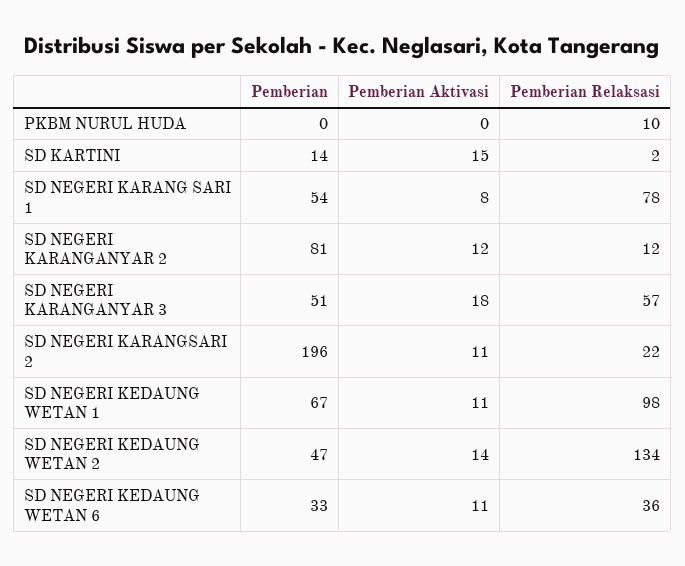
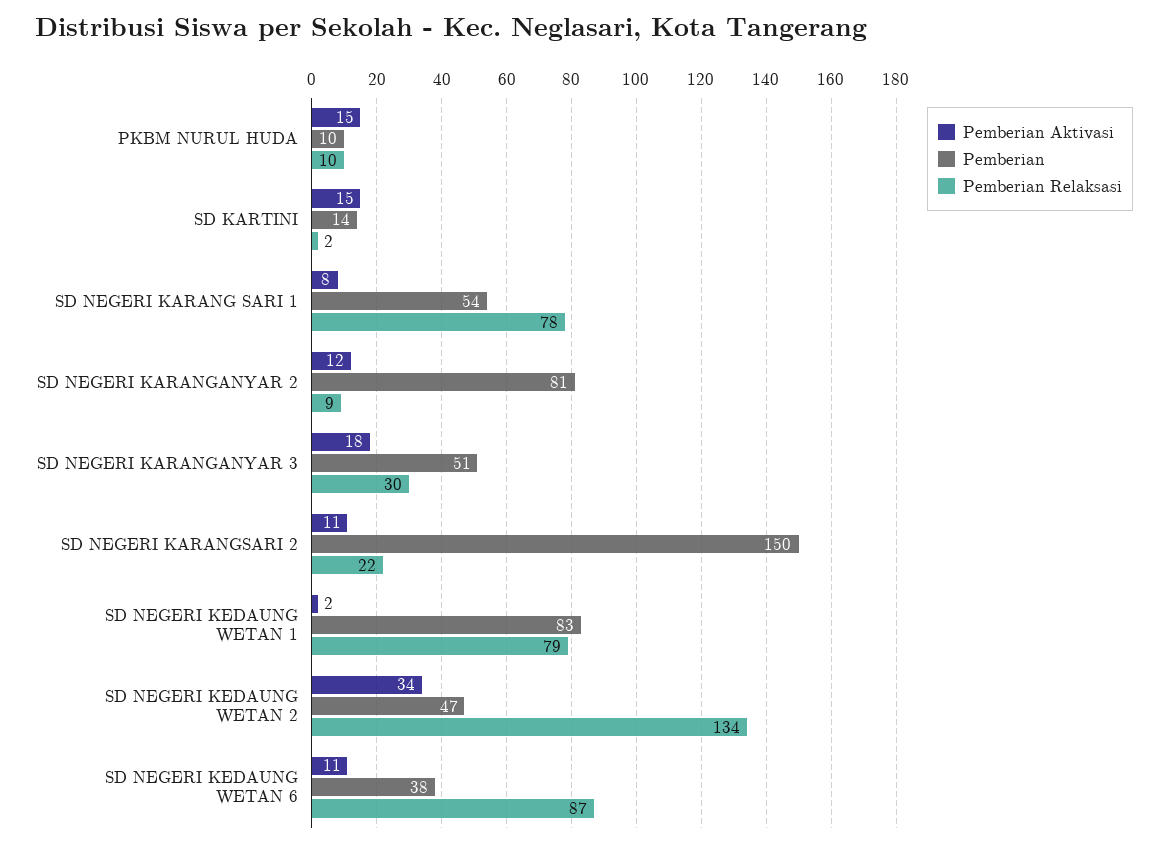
  {
    "Pemberian": {
-     "PKBM NURUL HUDA": 0,
+     "PKBM NURUL HUDA": 10,
      "SD KARTINI": 14,
      "SD NEGERI KARANG SARI 1": 54,
      "SD NEGERI KARANGANYAR 2": 81,
      "SD NEGERI KARANGANYAR 3": 51,
-     "SD NEGERI KARANGSARI 2": 196,
+     "SD NEGERI KARANGSARI 2": 150,
-     "SD NEGERI KEDAUNG WETAN 1": 67,
+     "SD NEGERI KEDAUNG WETAN 1": 83,
      "SD NEGERI KEDAUNG WETAN 2": 47,
-     "SD NEGERI KEDAUNG WETAN 6": 33
+     "SD NEGERI KEDAUNG WETAN 6": 38
    },
    "Pemberian Aktivasi": {
-     "PKBM NURUL HUDA": 0,
+     "PKBM NURUL HUDA": 15,
      "SD KARTINI": 15,
      "SD NEGERI KARANG SARI 1": 8,
      "SD NEGERI KARANGANYAR 2": 12,
      "SD NEGERI KARANGANYAR 3": 18,
      "SD NEGERI KARANGSARI 2": 11,
-     "SD NEGERI KEDAUNG WETAN 1": 11,
+     "SD NEGERI KEDAUNG WETAN 1": 2,
-     "SD NEGERI KEDAUNG WETAN 2": 14,
+     "SD NEGERI KEDAUNG WETAN 2": 34,
      "SD NEGERI KEDAUNG WETAN 6": 11
    },
    "Pemberian Relaksasi": {
      "PKBM NURUL HUDA": 10,
      "SD KARTINI": 2,
      "SD NEGERI KARANG SARI 1": 78,
-     "SD NEGERI KARANGANYAR 2": 12,
+     "SD NEGERI KARANGANYAR 2": 9,
-     "SD NEGERI KARANGANYAR 3": 57,
+     "SD NEGERI KARANGANYAR 3": 30,
      "SD NEGERI KARANGSARI 2": 22,
-     "SD NEGERI KEDAUNG WETAN 1": 98,
+     "SD NEGERI KEDAUNG WETAN 1": 79,
      "SD NEGERI KEDAUNG WETAN 2": 134,
-     "SD NEGERI KEDAUNG WETAN 6": 36
+     "SD NEGERI KEDAUNG WETAN 6": 87
    }
  }

